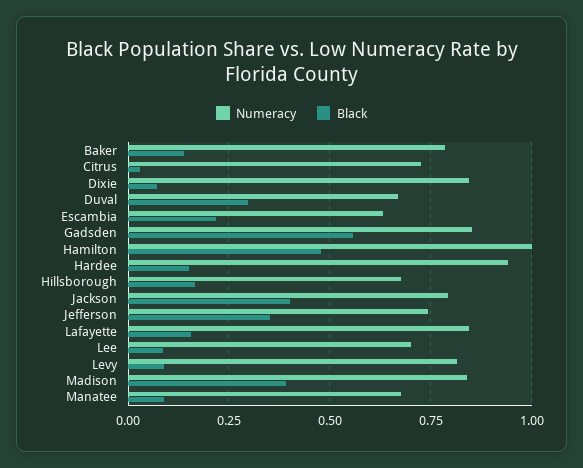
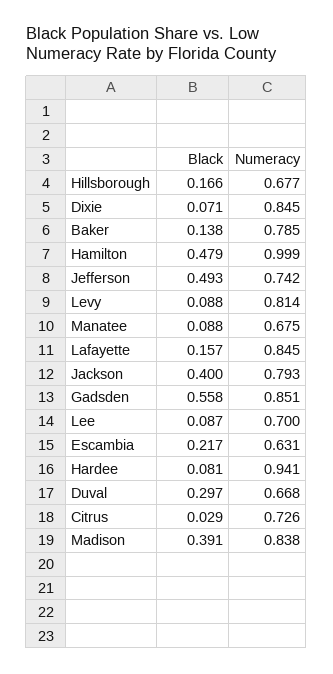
  {
    "Numeracy": {
      "Baker": 0.785,
      "Citrus": 0.726,
      "Dixie": 0.845,
      "Duval": 0.668,
      "Escambia": 0.631,
      "Gadsden": 0.851,
      "Hamilton": 0.999,
      "Hardee": 0.941,
      "Hillsborough": 0.677,
      "Jackson": 0.793,
      "Jefferson": 0.742,
      "Lafayette": 0.845,
      "Lee": 0.7,
      "Levy": 0.814,
      "Madison": 0.838,
      "Manatee": 0.675
    },
    "Black": {
      "Baker": 0.138,
      "Citrus": 0.029,
      "Dixie": 0.071,
      "Duval": 0.297,
      "Escambia": 0.217,
      "Gadsden": 0.558,
      "Hamilton": 0.479,
-     "Hardee": 0.15,
+     "Hardee": 0.081,
      "Hillsborough": 0.166,
      "Jackson": 0.4,
-     "Jefferson": 0.35,
+     "Jefferson": 0.493,
      "Lafayette": 0.157,
      "Lee": 0.087,
      "Levy": 0.088,
      "Madison": 0.391,
      "Manatee": 0.088
    }
  }

